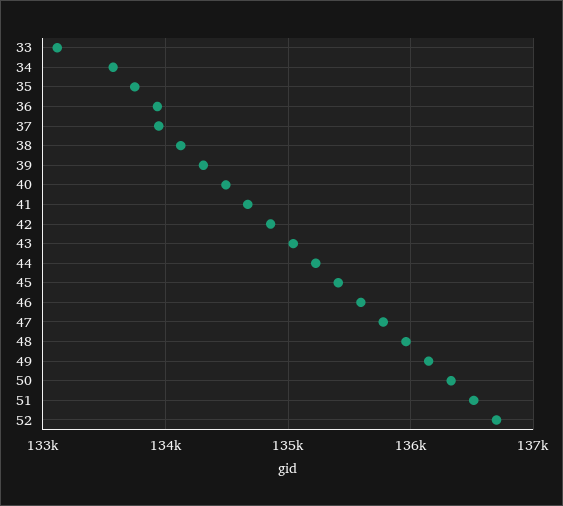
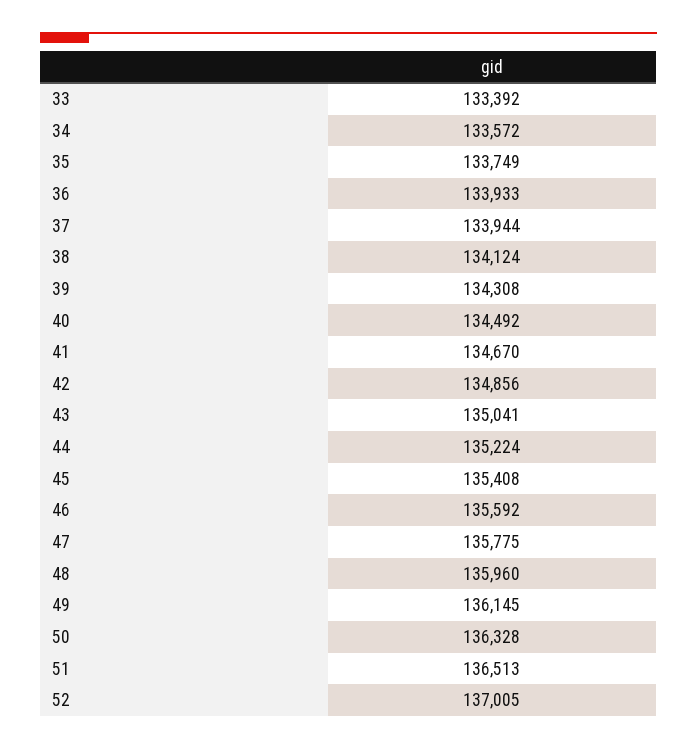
  {
-   "33": 133100,
+   "33": 133392,
    "34": 133572,
    "35": 133749,
    "36": 133933,
    "37": 133944,
    "38": 134124,
    "39": 134308,
    "40": 134492,
    "41": 134670,
    "42": 134856,
    "43": 135041,
    "44": 135224,
    "45": 135408,
    "46": 135592,
    "47": 135775,
    "48": 135960,
    "49": 136145,
    "50": 136328,
    "51": 136513,
-   "52": 136700
+   "52": 137005
  }

